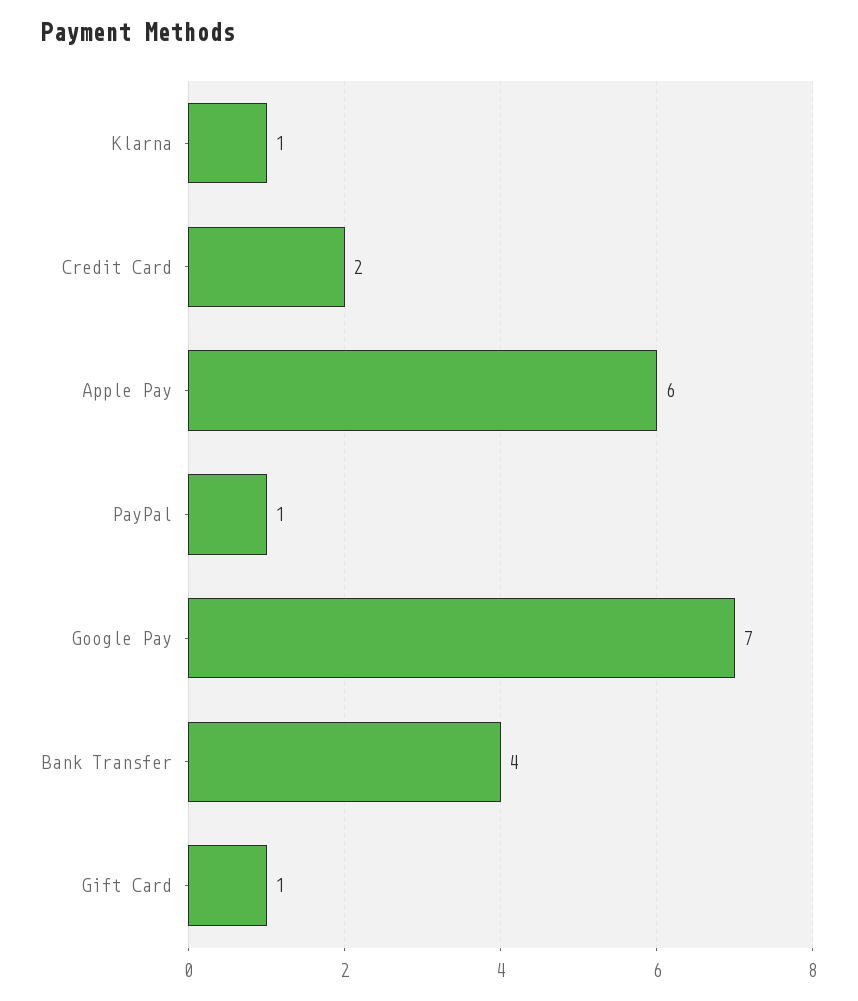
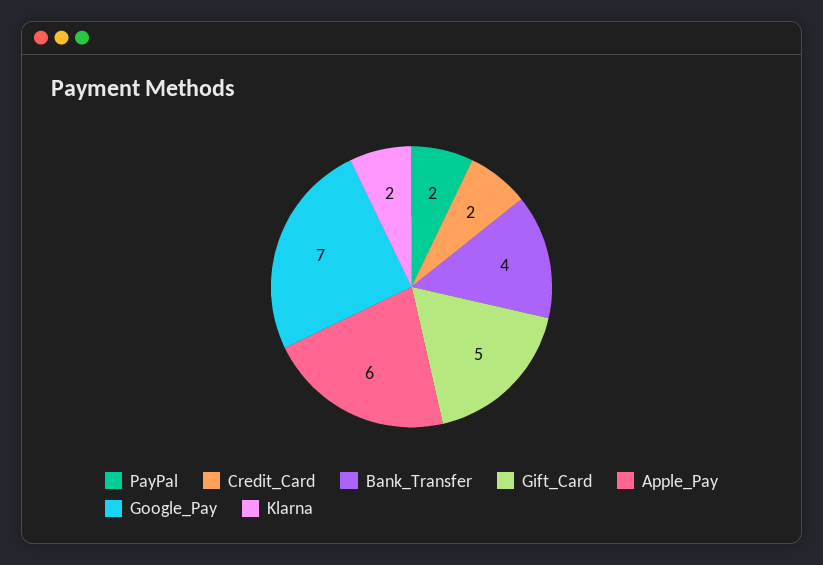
  {
-   "Klarna": 1,
+   "Klarna": 2,
    "Credit Card": 2,
    "Apple Pay": 6,
-   "PayPal": 1,
+   "PayPal": 2,
    "Google Pay": 7,
    "Bank Transfer": 4,
-   "Gift Card": 1
+   "Gift Card": 5
  }

